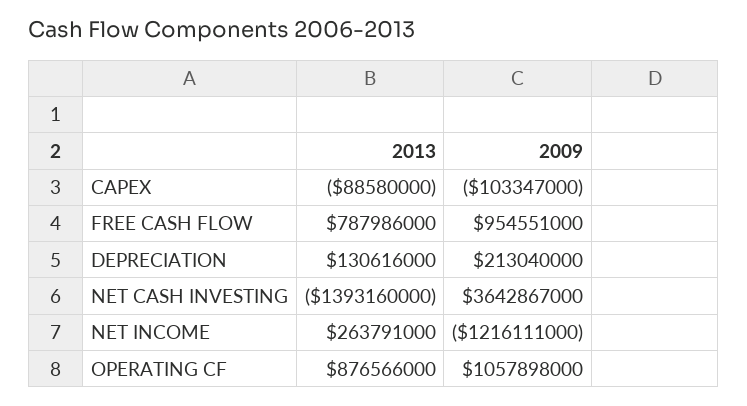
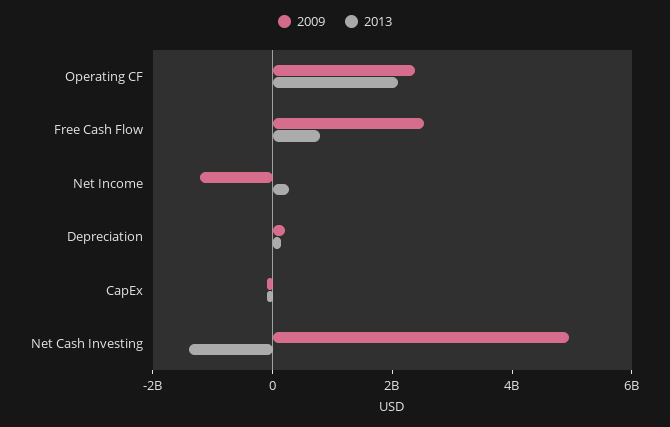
  {
    "2013": {
      "CAPEX": -88580000,
      "FREE CASH FLOW": 787986000,
      "DEPRECIATION": 130616000,
      "NET CASH INVESTING": -1393160000,
      "NET INCOME": 263791000,
-     "OPERATING CF": 876566000
+     "OPERATING CF": 2000000000
    },
    "2009": {
      "CAPEX": -103347000,
-     "FREE CASH FLOW": 954551000,
+     "FREE CASH FLOW": 2500000000,
      "DEPRECIATION": 213040000,
-     "NET CASH INVESTING": 3642867000,
+     "NET CASH INVESTING": 5000000000,
      "NET INCOME": -1216111000,
-     "OPERATING CF": 1057898000
+     "OPERATING CF": 2500000000
    }
  }

